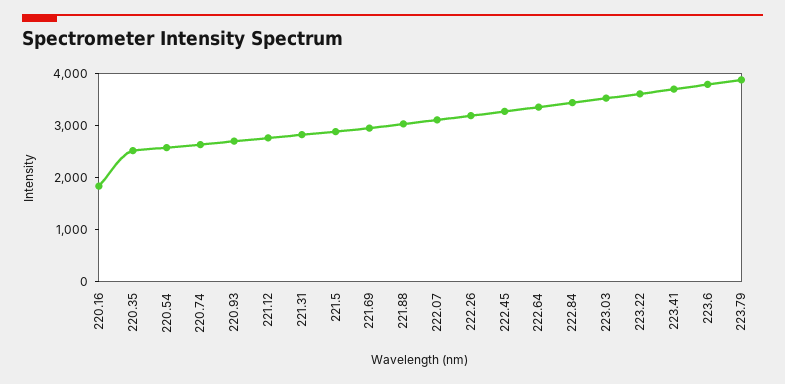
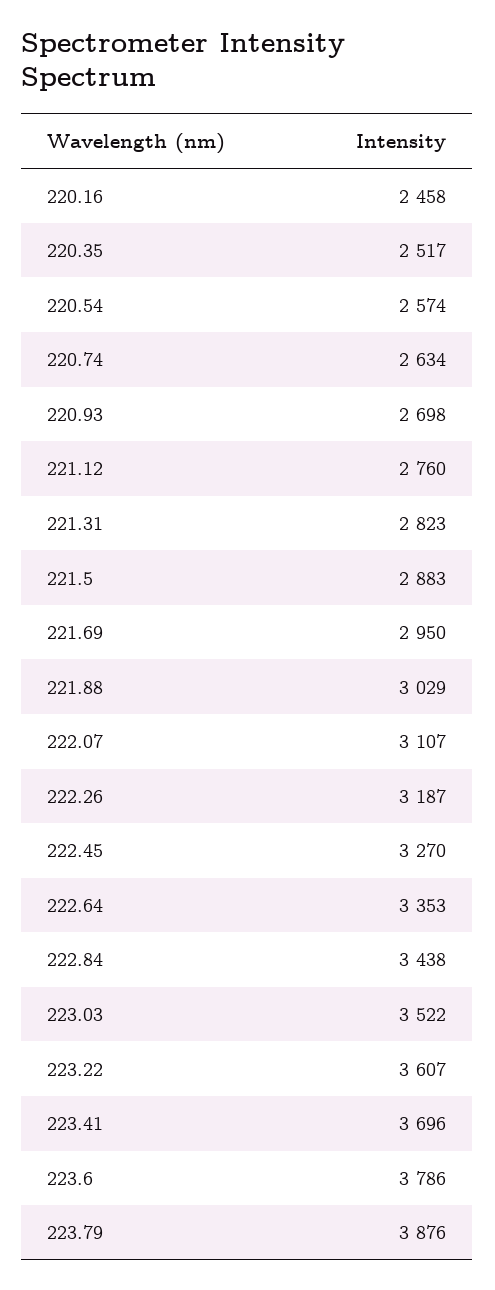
  {
-   "220.16": 1800,
+   "220.16": 2458,
    "220.35": 2517,
    "220.54": 2574,
    "220.74": 2634,
    "220.93": 2698,
    "221.12": 2760,
    "221.31": 2823,
    "221.5": 2883,
    "221.69": 2950,
    "221.88": 3029,
    "222.07": 3107,
    "222.26": 3187,
    "222.45": 3270,
    "222.64": 3353,
    "222.84": 3438,
    "223.03": 3522,
    "223.22": 3607,
    "223.41": 3696,
    "223.6": 3786,
    "223.79": 3876
  }

